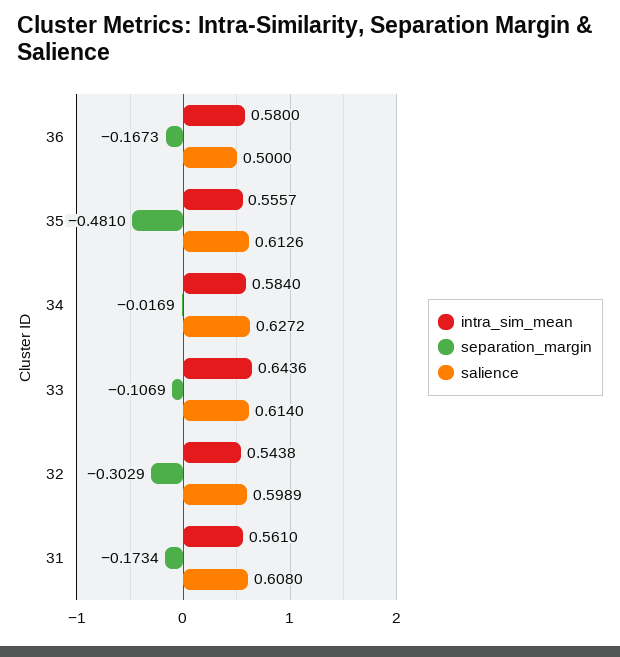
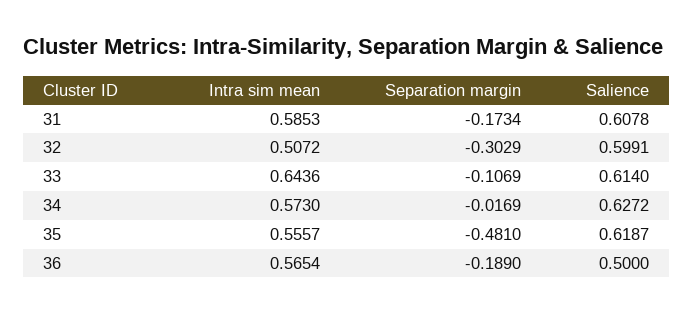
  {
    "intra_sim_mean": {
-     "36": 0.58,
+     "36": 0.5654,
      "35": 0.5557,
-     "34": 0.584,
+     "34": 0.573,
      "33": 0.6436,
-     "32": 0.5438,
+     "32": 0.5072,
-     "31": 0.561
+     "31": 0.5853
    },
    "separation_margin": {
-     "36": -0.1673,
+     "36": -0.189,
      "35": -0.481,
      "34": -0.0169,
      "33": -0.1069,
      "32": -0.3029,
      "31": -0.1734
    },
    "salience": {
      "36": 0.5,
-     "35": 0.6126,
+     "35": 0.6187,
      "34": 0.6272,
      "33": 0.614,
-     "32": 0.5989,
+     "32": 0.5991,
-     "31": 0.608
+     "31": 0.6078
    }
  }

